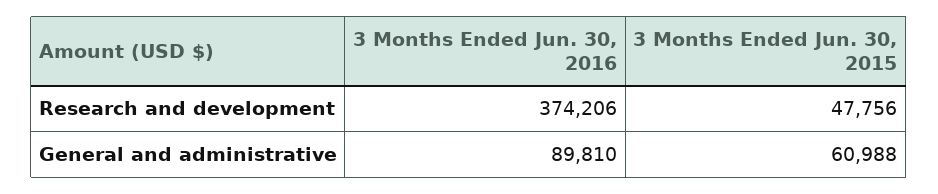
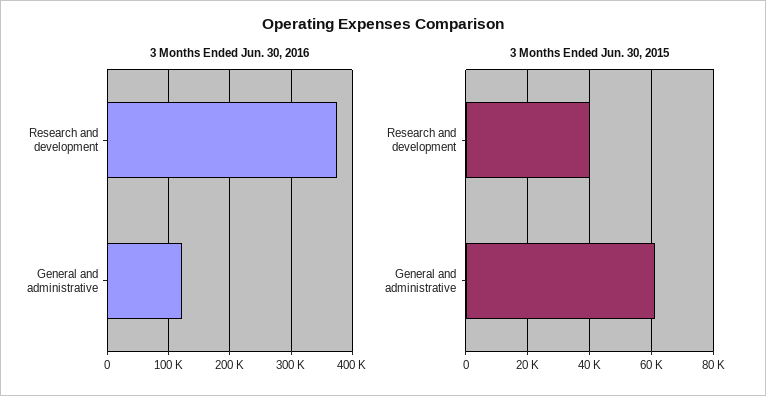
  {
    "3 Months Ended Jun. 30, 2016": {
      "Research and development": 374206,
-     "General and administrative": 89810
+     "General and administrative": 120000
    },
    "3 Months Ended Jun. 30, 2015": {
-     "Research and development": 47756,
+     "Research and development": 40000,
      "General and administrative": 60988
    }
  }

